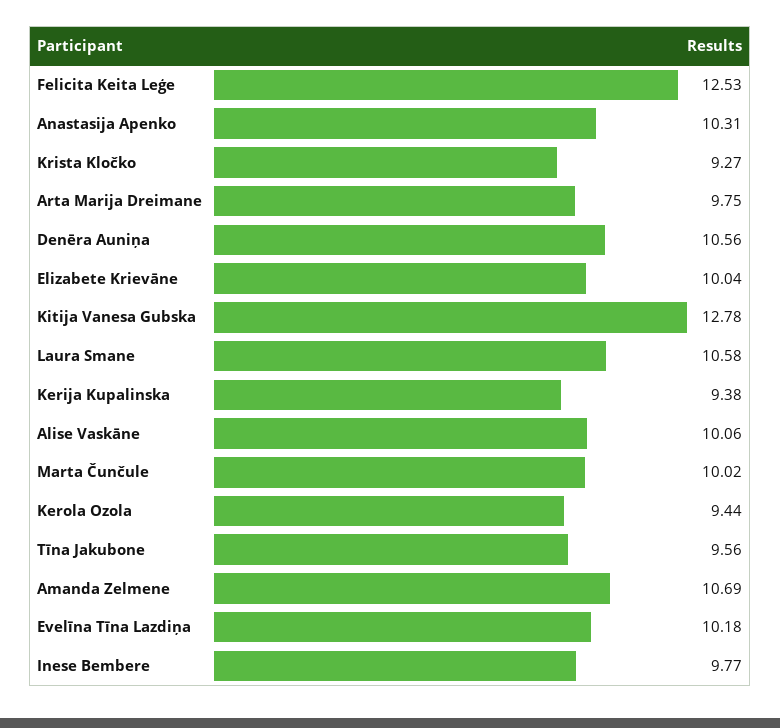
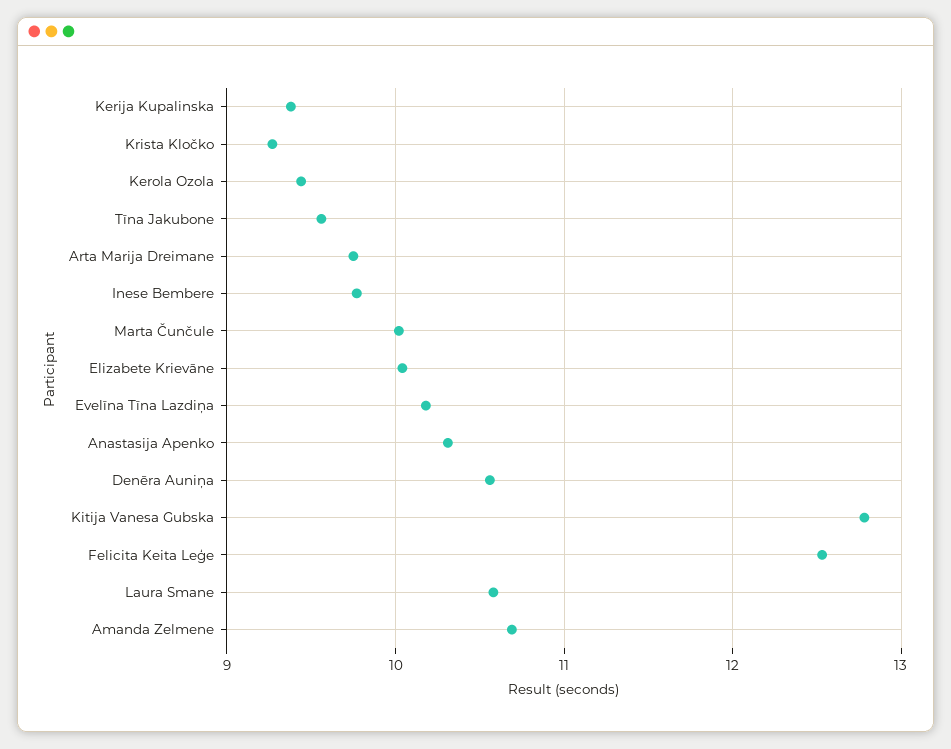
  {
    "Felicita Keita Leģe": 12.53,
    "Anastasija Apenko": 10.31,
    "Krista Kločko": 9.27,
    "Arta Marija Dreimane": 9.75,
    "Denēra Auniņa": 10.56,
    "Elizabete Krievāne": 10.04,
    "Kitija Vanesa Gubska": 12.78,
    "Laura Smane": 10.58,
    "Kerija Kupalinska": 9.38,
-   "Alise Vaskāne": 10.06,
    "Marta Čunčule": 10.02,
    "Kerola Ozola": 9.44,
    "Tīna Jakubone": 9.56,
    "Amanda Zelmene": 10.69,
    "Evelīna Tīna Lazdiņa": 10.18,
    "Inese Bembere": 9.77
  }

